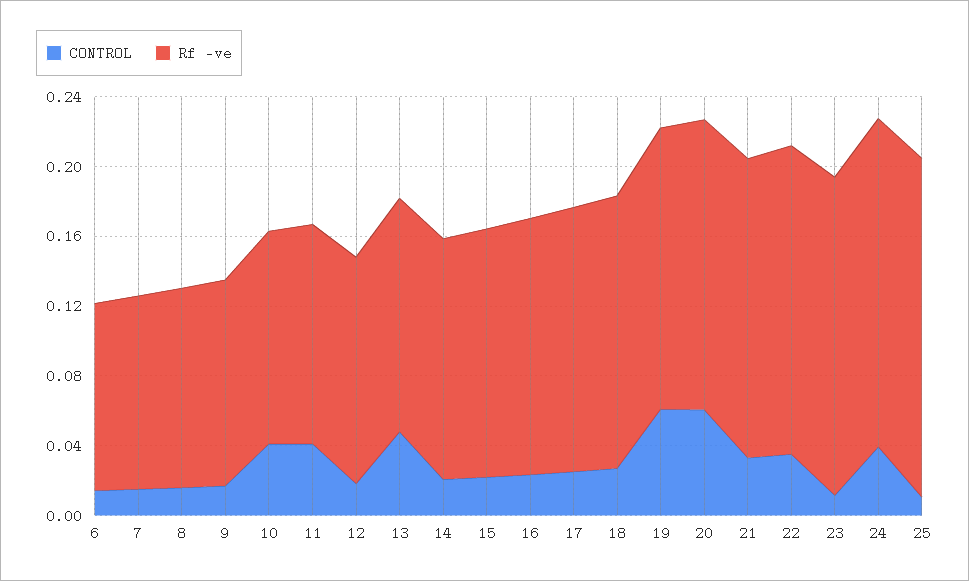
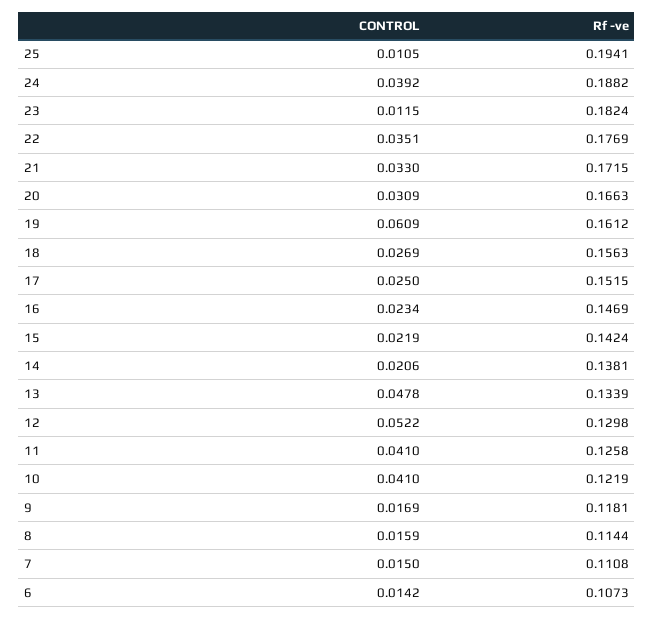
  {
    "CONTROL": {
      "6": 0.0142,
      "7": 0.015,
      "8": 0.0159,
      "9": 0.0169,
      "10": 0.041,
      "11": 0.041,
-     "12": 0.02,
+     "12": 0.0522,
      "13": 0.0478,
      "14": 0.0206,
      "15": 0.0219,
      "16": 0.0234,
      "17": 0.025,
      "18": 0.0269,
      "19": 0.0609,
-     "20": 0.06,
+     "20": 0.0309,
      "21": 0.033,
      "22": 0.0351,
      "23": 0.0115,
      "24": 0.0392,
      "25": 0.0105
    },
    "Rf -ve": {
      "6": 0.1073,
      "7": 0.1108,
      "8": 0.1144,
      "9": 0.1181,
      "10": 0.1219,
      "11": 0.1258,
      "12": 0.1298,
      "13": 0.1339,
      "14": 0.1381,
      "15": 0.1424,
      "16": 0.1469,
      "17": 0.1515,
      "18": 0.1563,
      "19": 0.1612,
      "20": 0.1663,
      "21": 0.1715,
      "22": 0.1769,
      "23": 0.1824,
      "24": 0.1882,
      "25": 0.1941
    }
  }

